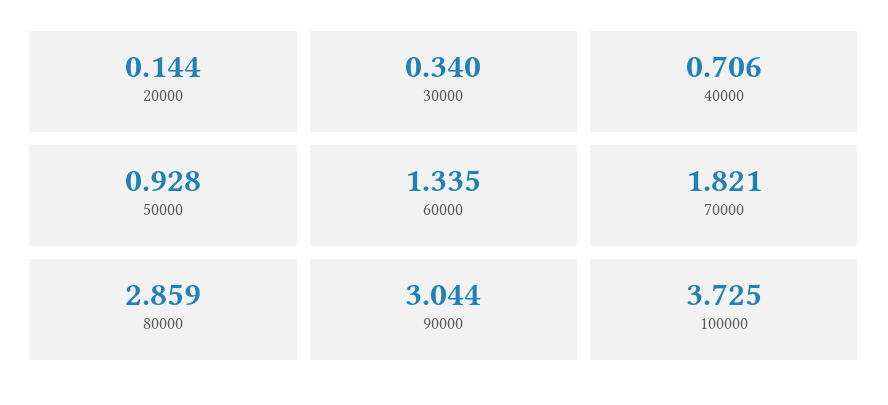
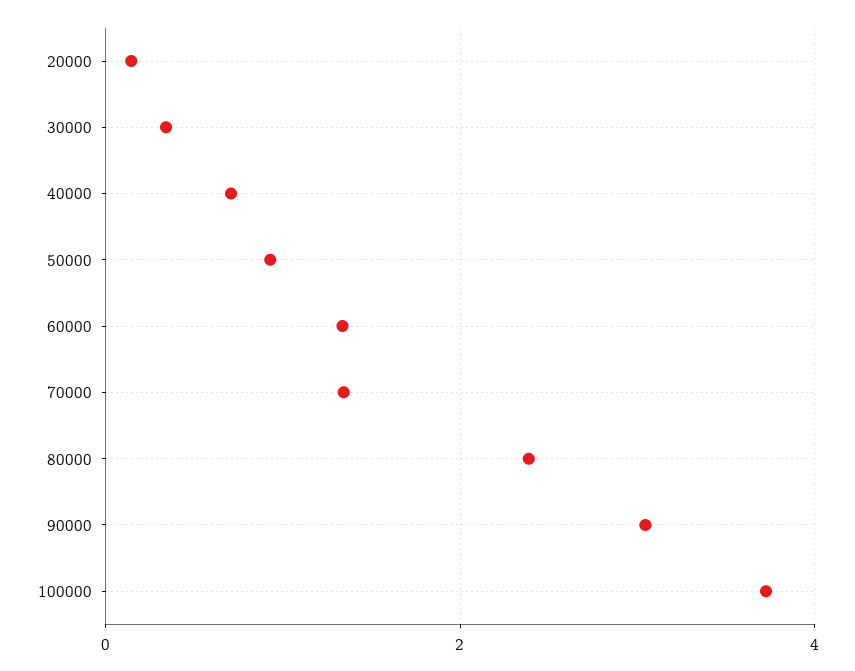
  {
    "20000": 0.144,
    "30000": 0.34,
    "40000": 0.706,
    "50000": 0.928,
    "60000": 1.335,
-   "70000": 1.821,
+   "70000": 1.4,
-   "80000": 2.859,
+   "80000": 2.4,
    "90000": 3.044,
    "100000": 3.725
  }

